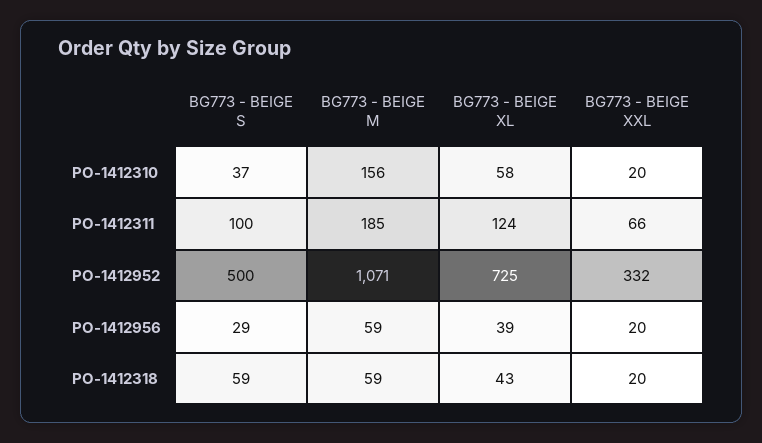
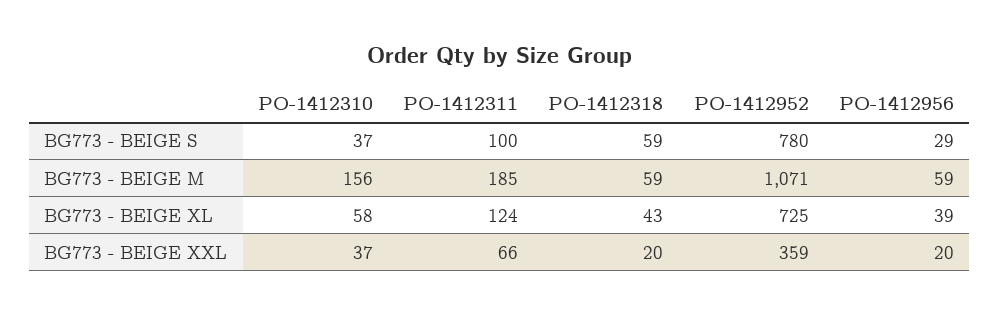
  {
    "BG773 - BEIGE S": {
      "PO-1412310": 37,
      "PO-1412311": 100,
-     "PO-1412952": 500,
+     "PO-1412952": 780,
      "PO-1412956": 29,
      "PO-1412318": 59
    },
    "BG773 - BEIGE M": {
      "PO-1412310": 156,
      "PO-1412311": 185,
      "PO-1412952": 1071,
      "PO-1412956": 59,
      "PO-1412318": 59
    },
    "BG773 - BEIGE XL": {
      "PO-1412310": 58,
      "PO-1412311": 124,
      "PO-1412952": 725,
      "PO-1412956": 39,
      "PO-1412318": 43
    },
    "BG773 - BEIGE XXL": {
-     "PO-1412310": 20,
+     "PO-1412310": 37,
      "PO-1412311": 66,
-     "PO-1412952": 332,
+     "PO-1412952": 359,
      "PO-1412956": 20,
      "PO-1412318": 20
    }
  }

